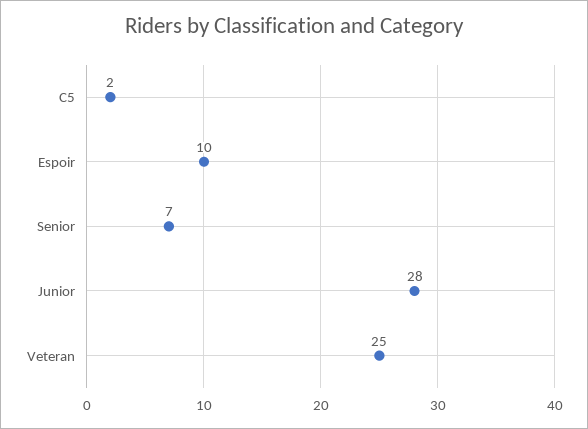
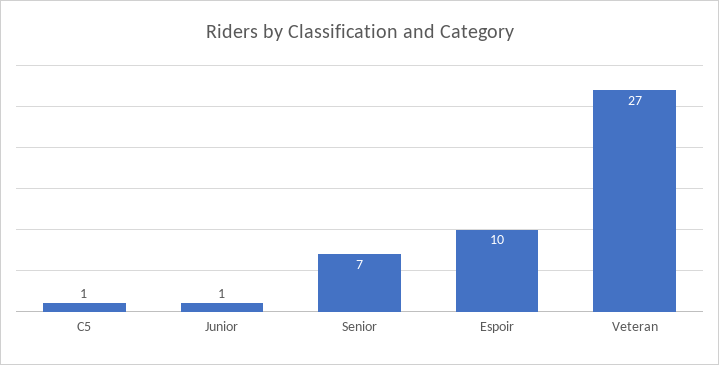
  {
-   "C5": 2,
+   "C5": 1,
    "Espoir": 10,
    "Senior": 7,
-   "Junior": 28,
+   "Junior": 1,
-   "Veteran": 25
+   "Veteran": 27
  }

